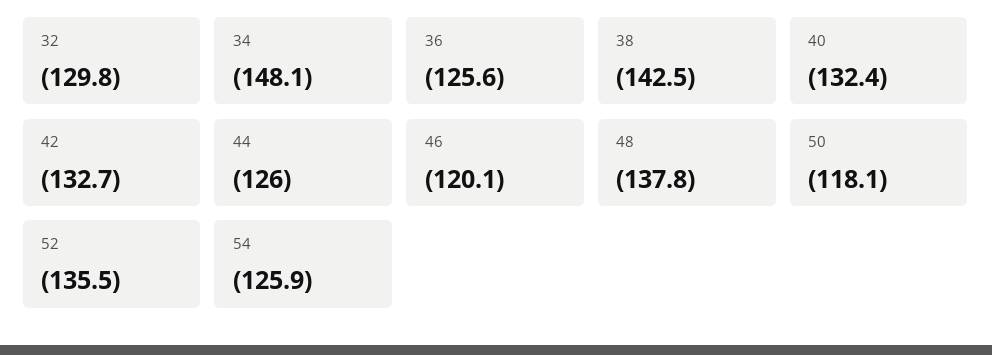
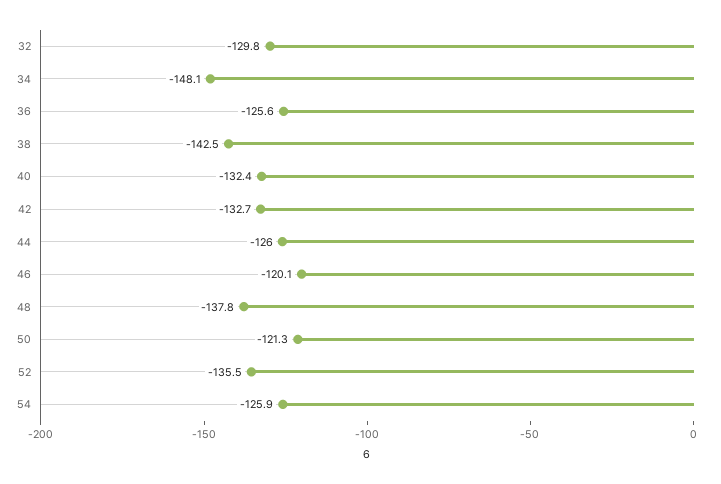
  {
    "32": -129.8,
    "34": -148.1,
    "36": -125.6,
    "38": -142.5,
    "40": -132.4,
    "42": -132.7,
    "44": -126,
    "46": -120.1,
    "48": -137.8,
-   "50": -118.1,
+   "50": -121.3,
    "52": -135.5,
    "54": -125.9
  }

